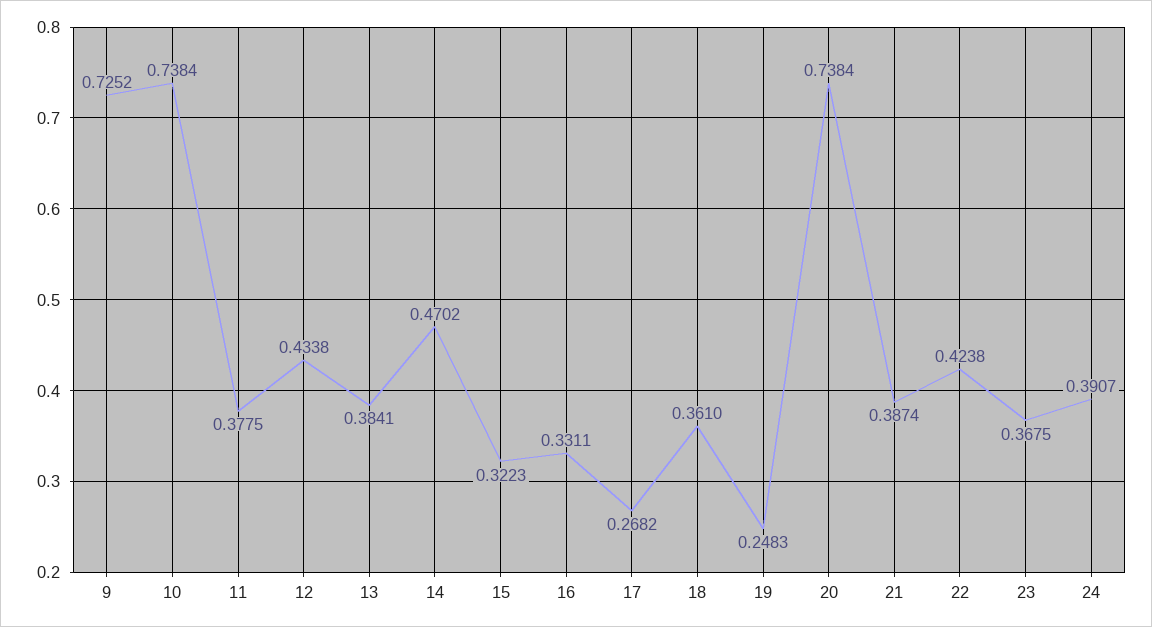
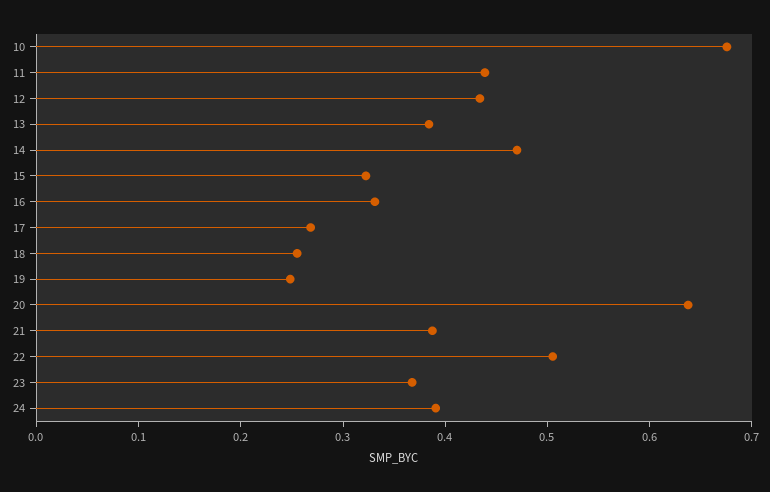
  {
-   "9": 0.7252,
-   "10": 0.7384,
+   "10": 0.68,
-   "11": 0.3775,
+   "11": 0.44,
    "12": 0.4338,
    "13": 0.3841,
    "14": 0.4702,
    "15": 0.3223,
    "16": 0.3311,
    "17": 0.2682,
-   "18": 0.361,
+   "18": 0.26,
    "19": 0.2483,
-   "20": 0.7384,
+   "20": 0.64,
    "21": 0.3874,
-   "22": 0.4238,
+   "22": 0.5,
    "23": 0.3675,
    "24": 0.3907
  }

